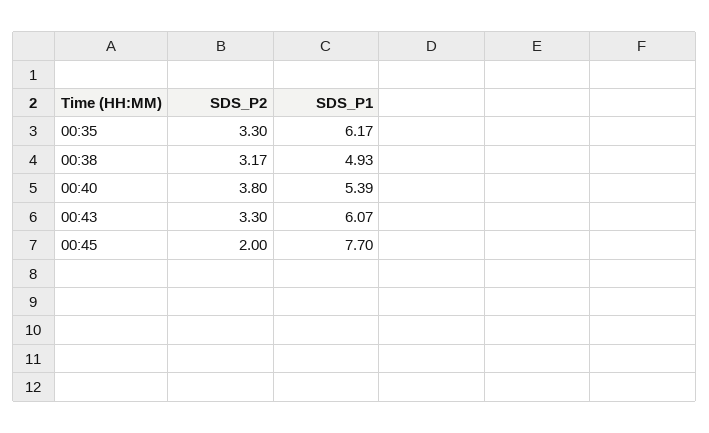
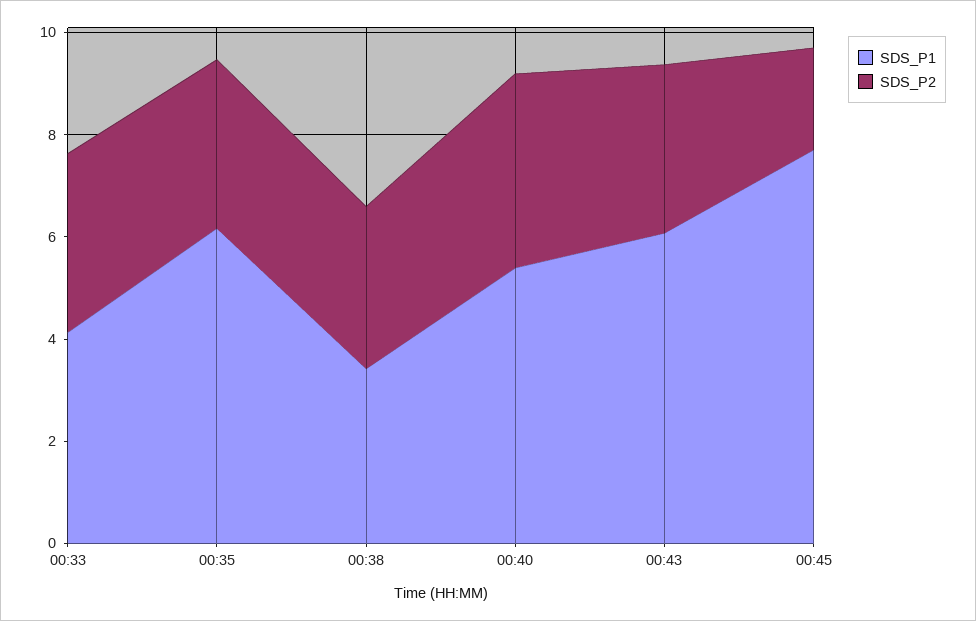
  {
    "SDS_P2": {
      "00:35": 3.3,
      "00:38": 3.17,
      "00:40": 3.8,
      "00:43": 3.3,
-     "00:45": 2
+     "00:45": 2,
+     "00:33": 3.5
    },
    "SDS_P1": {
      "00:35": 6.17,
-     "00:38": 4.93,
+     "00:38": 3.5,
      "00:40": 5.39,
      "00:43": 6.07,
-     "00:45": 7.7
+     "00:45": 7.7,
+     "00:33": 4
    }
  }

